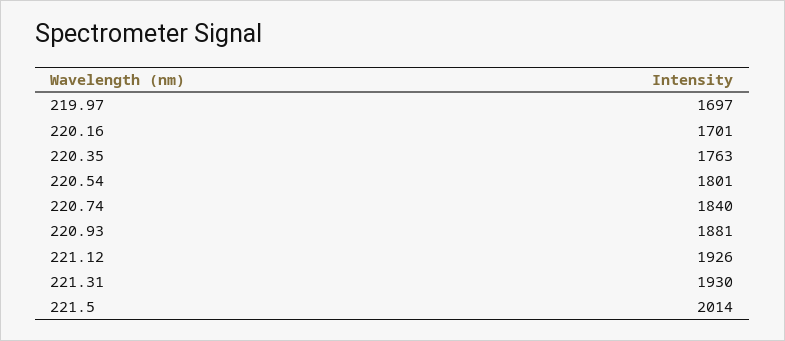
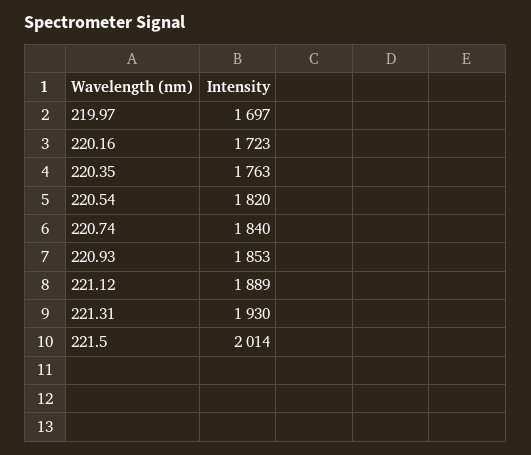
  {
    "219.97": 1697,
-   "220.16": 1701,
+   "220.16": 1723,
    "220.35": 1763,
-   "220.54": 1801,
+   "220.54": 1820,
    "220.74": 1840,
-   "220.93": 1881,
+   "220.93": 1853,
-   "221.12": 1926,
+   "221.12": 1889,
    "221.31": 1930,
    "221.5": 2014
  }

